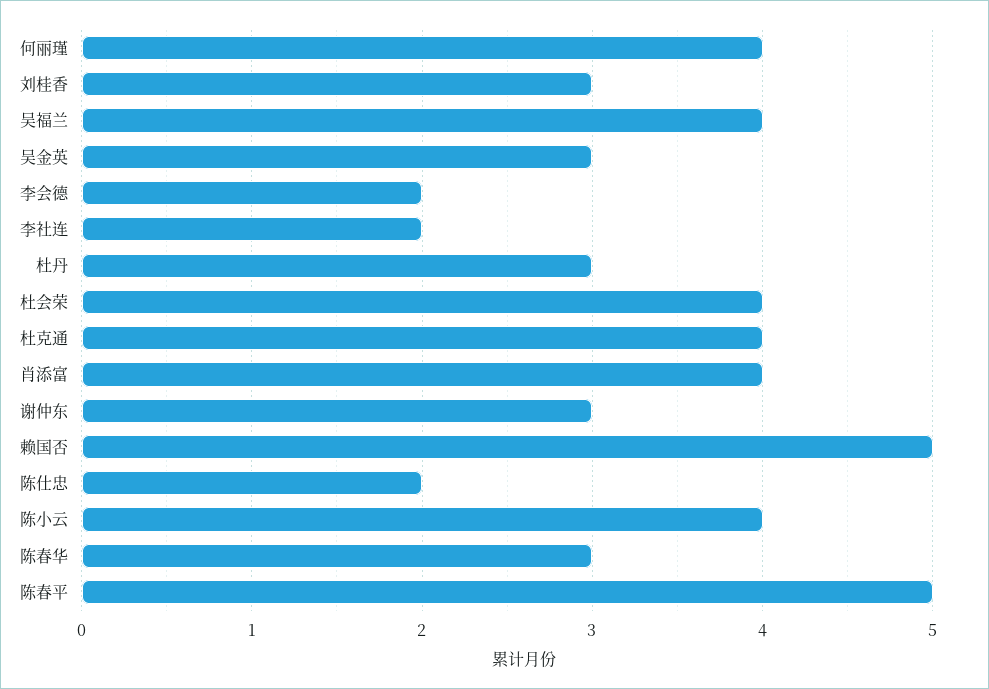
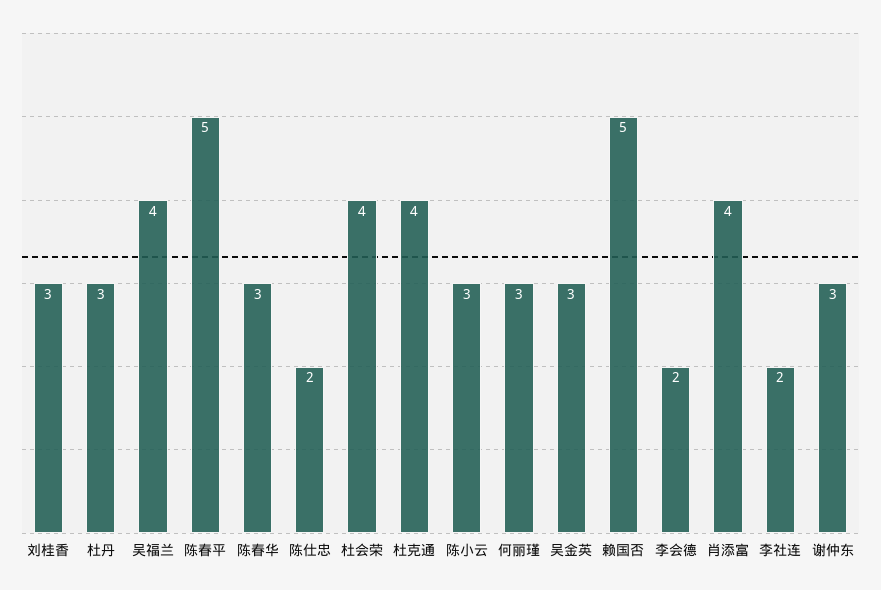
  {
-   "何丽瑾": 4,
+   "何丽瑾": 3,
    "刘桂香": 3,
    "吴福兰": 4,
    "吴金英": 3,
    "李会德": 2,
    "李社连": 2,
    "杜丹": 3,
    "杜会荣": 4,
    "杜克通": 4,
    "肖添富": 4,
    "谢仲东": 3,
    "赖国否": 5,
    "陈仕忠": 2,
-   "陈小云": 4,
+   "陈小云": 3,
    "陈春华": 3,
    "陈春平": 5
  }

